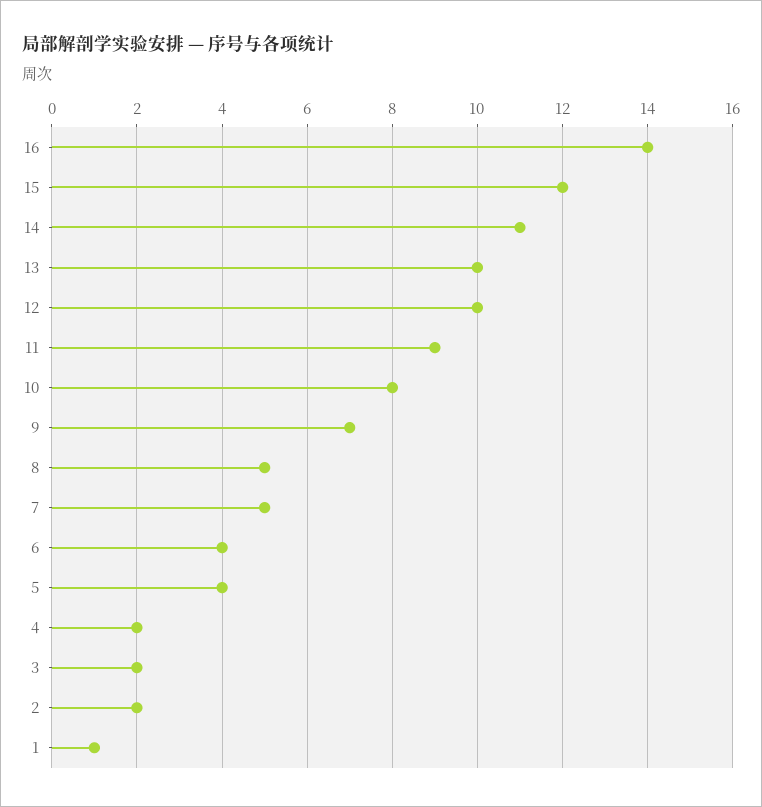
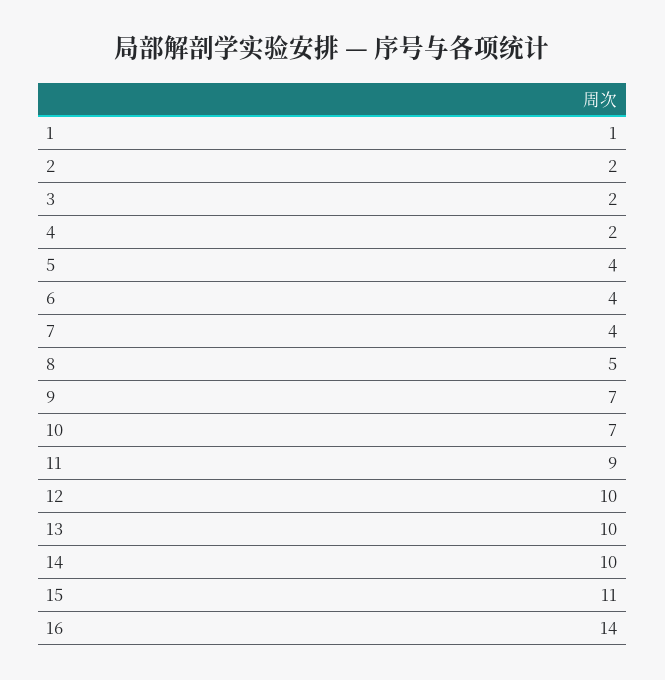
  {
    "16": 14,
-   "15": 12,
+   "15": 11,
-   "14": 11,
+   "14": 10,
    "13": 10,
    "12": 10,
    "11": 9,
-   "10": 8,
+   "10": 7,
    "9": 7,
    "8": 5,
-   "7": 5,
+   "7": 4,
    "6": 4,
    "5": 4,
    "4": 2,
    "3": 2,
    "2": 2,
    "1": 1
  }

